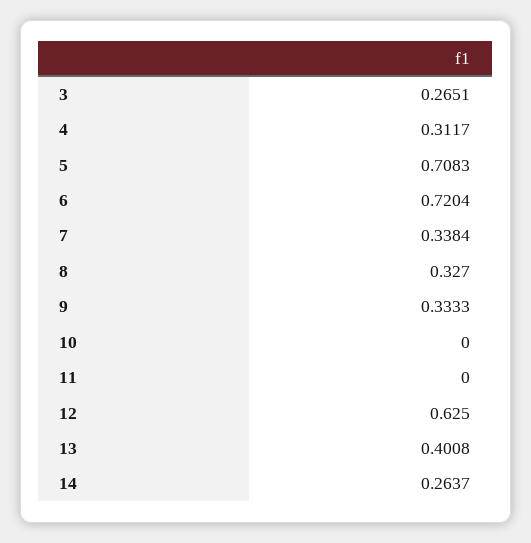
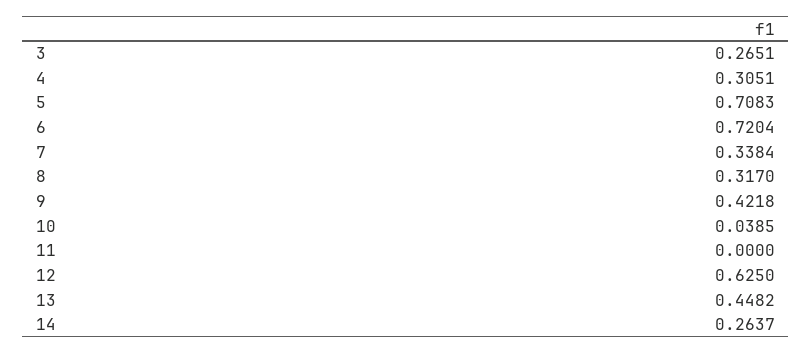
  {
    "3": 0.2651,
-   "4": 0.3117,
+   "4": 0.3051,
    "5": 0.7083,
    "6": 0.7204,
    "7": 0.3384,
-   "8": 0.327,
+   "8": 0.317,
-   "9": 0.3333,
+   "9": 0.4218,
-   "10": 0,
+   "10": 0.0385,
    "11": 0,
    "12": 0.625,
-   "13": 0.4008,
+   "13": 0.4482,
    "14": 0.2637
  }

